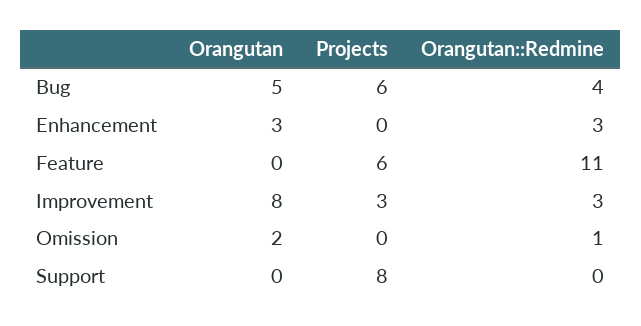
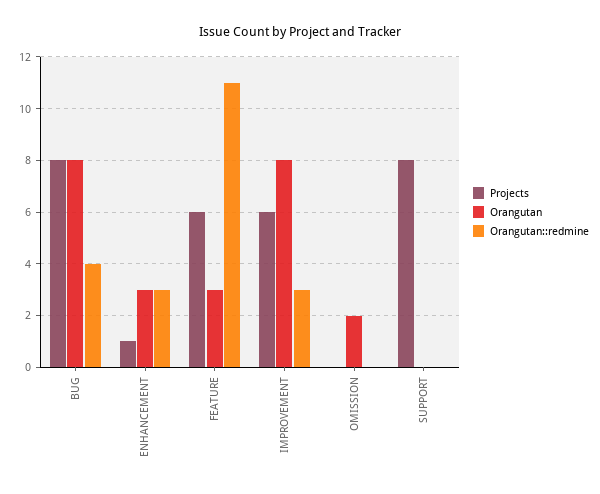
  {
    "Orangutan": {
-     "Bug": 5,
+     "Bug": 8,
      "Enhancement": 3,
-     "Feature": 0,
+     "Feature": 3,
      "Improvement": 8,
      "Omission": 2,
      "Support": 0
    },
    "Projects": {
-     "Bug": 6,
+     "Bug": 8,
-     "Enhancement": 0,
+     "Enhancement": 1,
      "Feature": 6,
-     "Improvement": 3,
+     "Improvement": 6,
      "Omission": 0,
      "Support": 8
    },
    "Orangutan::Redmine": {
      "Bug": 4,
      "Enhancement": 3,
      "Feature": 11,
      "Improvement": 3,
-     "Omission": 1,
+     "Omission": 0,
      "Support": 0
    }
  }

